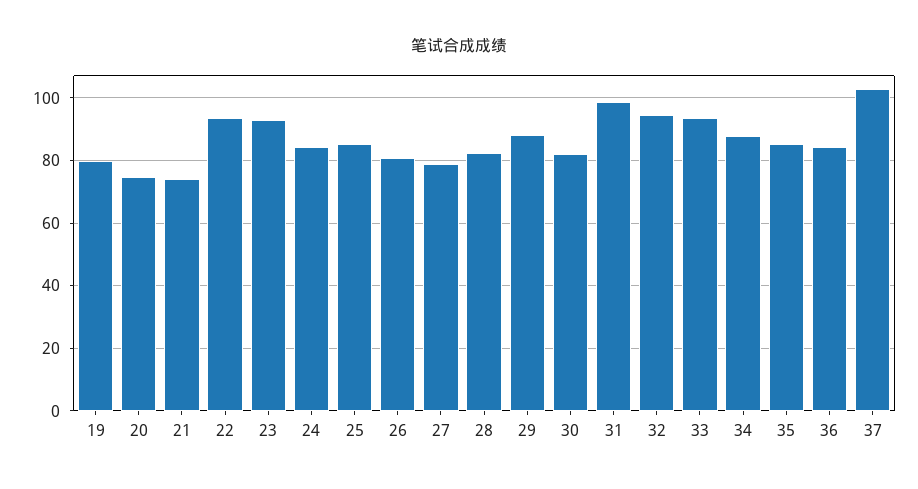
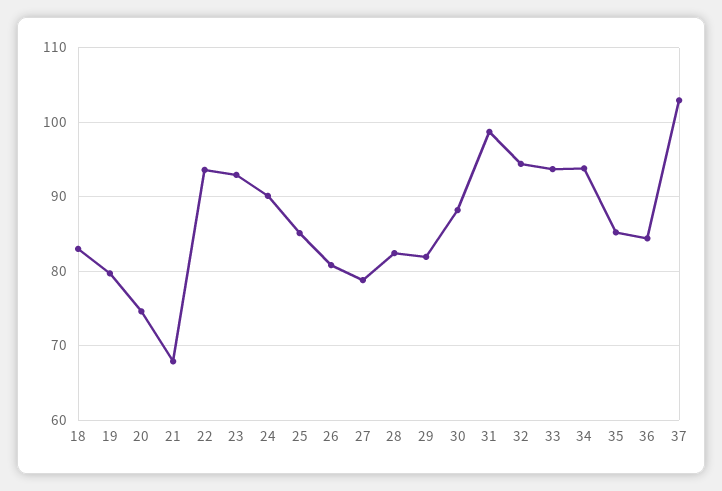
  {
    "19": 80,
    "20": 75,
-   "21": 74,
+   "21": 68,
    "22": 94,
    "23": 93,
-   "24": 84,
+   "24": 90,
    "25": 85,
    "26": 81,
    "27": 79,
    "28": 82,
-   "29": 88,
+   "29": 82,
-   "30": 82,
+   "30": 88,
    "31": 99,
    "32": 94,
    "33": 94,
-   "34": 88,
+   "34": 94,
    "35": 85,
    "36": 84,
-   "37": 103
+   "37": 103,
+   "18": 83
  }

